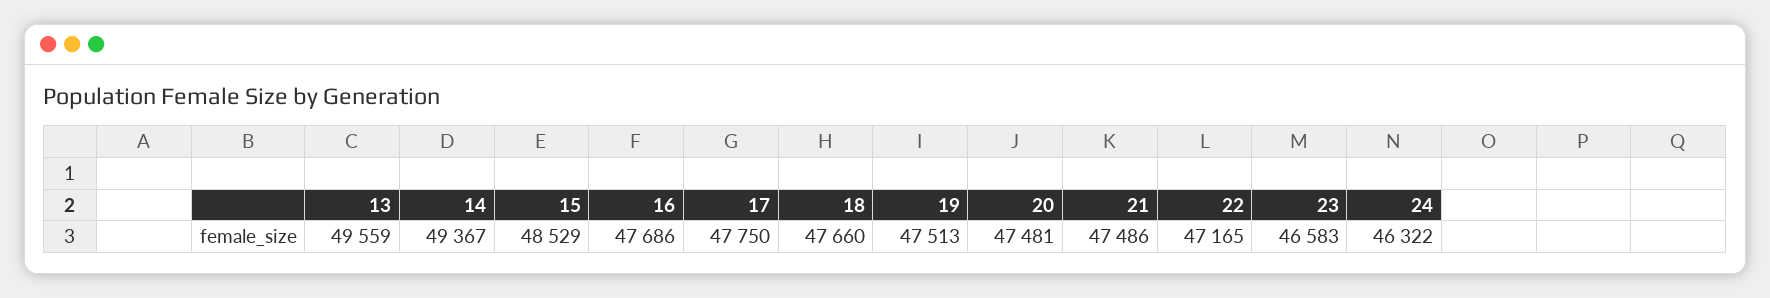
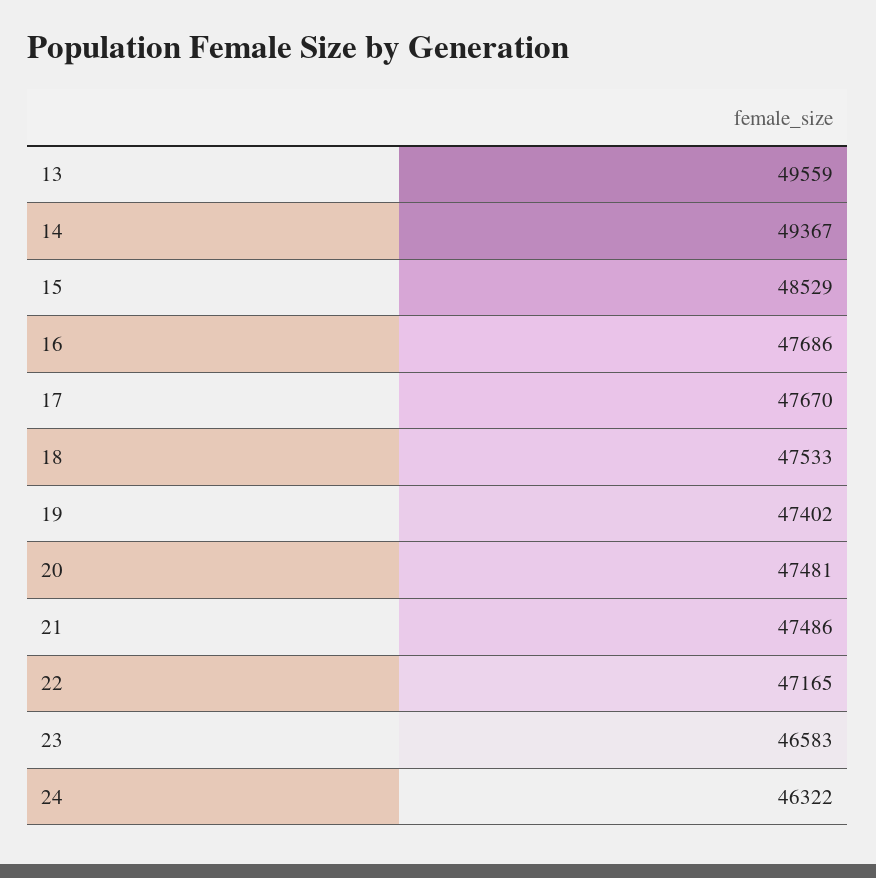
  {
    "13": 49559,
    "14": 49367,
    "15": 48529,
    "16": 47686,
-   "17": 47750,
+   "17": 47670,
-   "18": 47660,
+   "18": 47533,
-   "19": 47513,
+   "19": 47402,
    "20": 47481,
    "21": 47486,
    "22": 47165,
    "23": 46583,
    "24": 46322
  }

